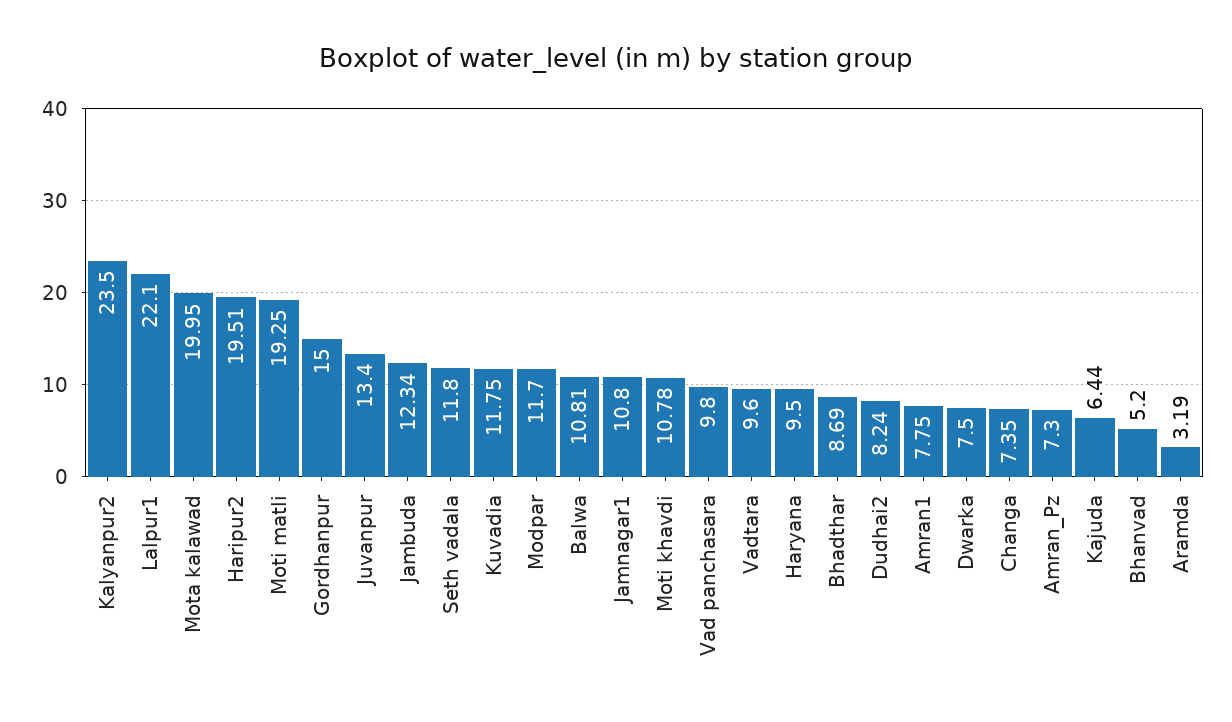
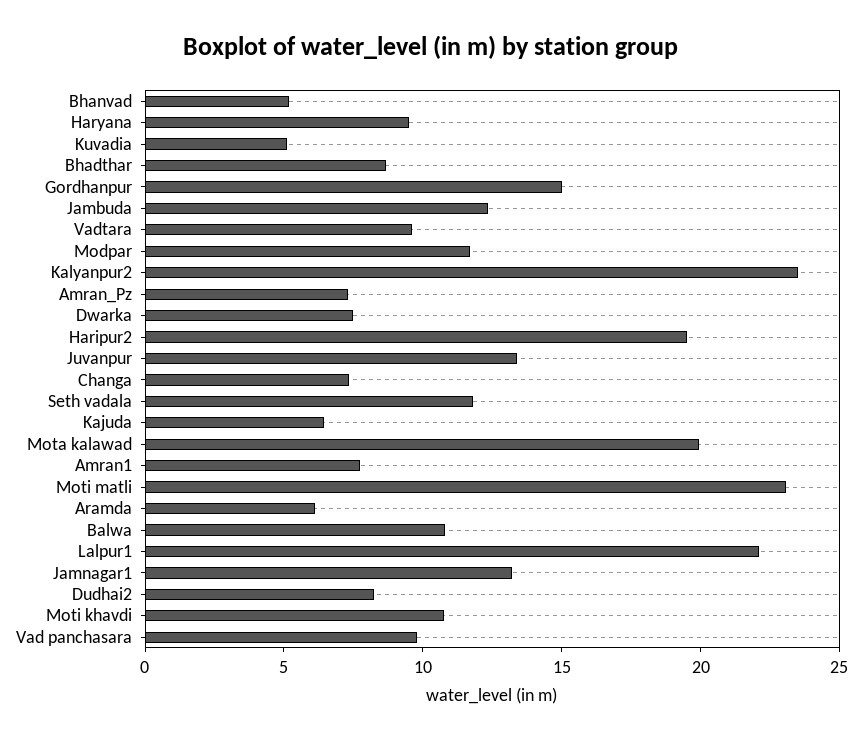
  {
    "Kalyanpur2": 23.5,
    "Lalpur1": 22.1,
    "Mota kalawad": 19.95,
    "Haripur2": 19.51,
-   "Moti matli": 19.25,
+   "Moti matli": 23,
    "Gordhanpur": 15,
    "Juvanpur": 13.4,
    "Jambuda": 12.34,
    "Seth vadala": 11.8,
-   "Kuvadia": 11.75,
+   "Kuvadia": 5,
    "Modpar": 11.7,
    "Balwa": 10.81,
-   "Jamnagar1": 10.8,
+   "Jamnagar1": 13,
    "Moti khavdi": 10.78,
    "Vad panchasara": 9.8,
    "Vadtara": 9.6,
    "Haryana": 9.5,
    "Bhadthar": 8.69,
    "Dudhai2": 8.24,
    "Amran1": 7.75,
    "Dwarka": 7.5,
    "Changa": 7.35,
    "Amran_Pz": 7.3,
    "Kajuda": 6.44,
    "Bhanvad": 5.2,
-   "Aramda": 3.19
+   "Aramda": 6
  }

